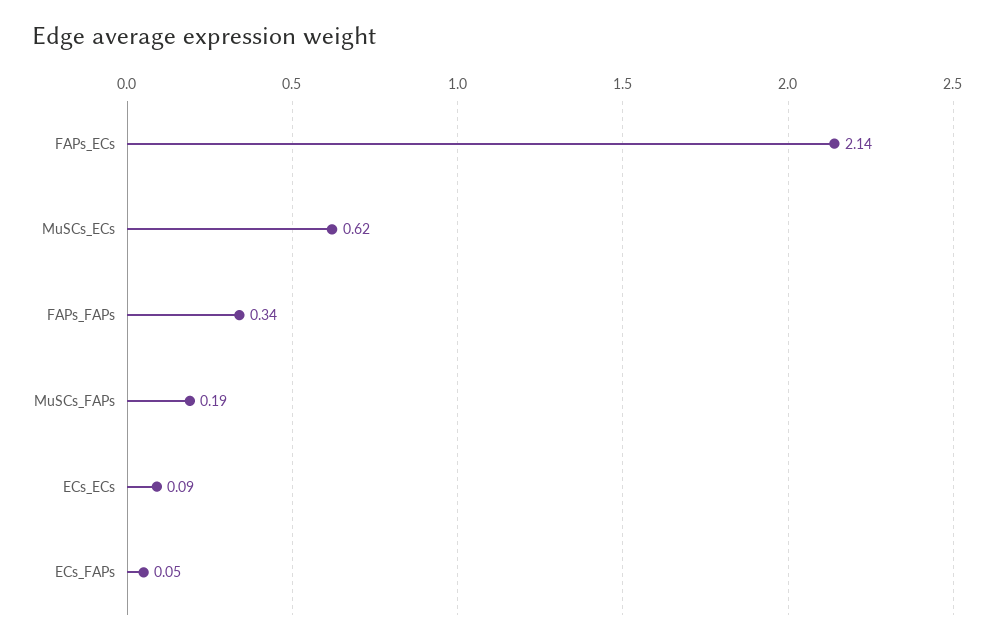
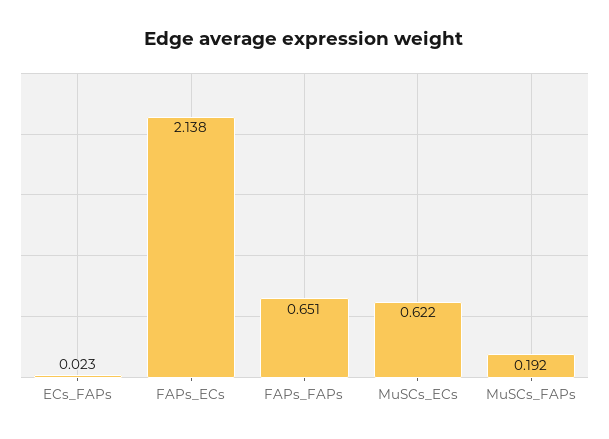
  {
    "FAPs_ECs": 2.138,
    "MuSCs_ECs": 0.622,
-   "FAPs_FAPs": 0.34,
+   "FAPs_FAPs": 0.651,
    "MuSCs_FAPs": 0.192,
-   "ECs_ECs": 0.09,
-   "ECs_FAPs": 0.05
+   "ECs_FAPs": 0.023
  }

